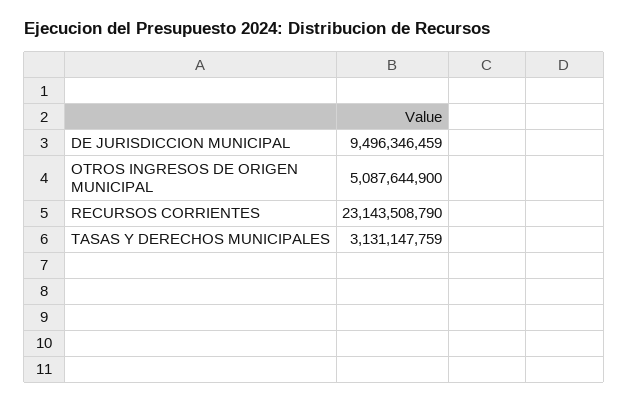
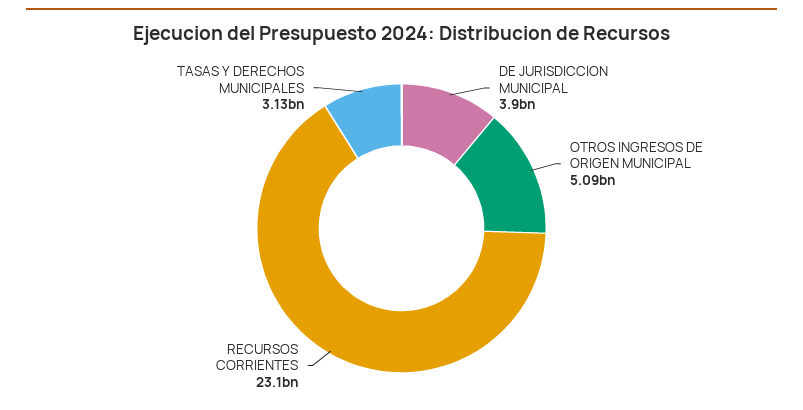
  {
-   "DE JURISDICCION MUNICIPAL": 9496346459,
+   "DE JURISDICCION MUNICIPAL": 3900000000,
    "OTROS INGRESOS DE ORIGEN MUNICIPAL": 5087644900,
    "RECURSOS CORRIENTES": 23143508790,
    "TASAS Y DERECHOS MUNICIPALES": 3131147759
  }

